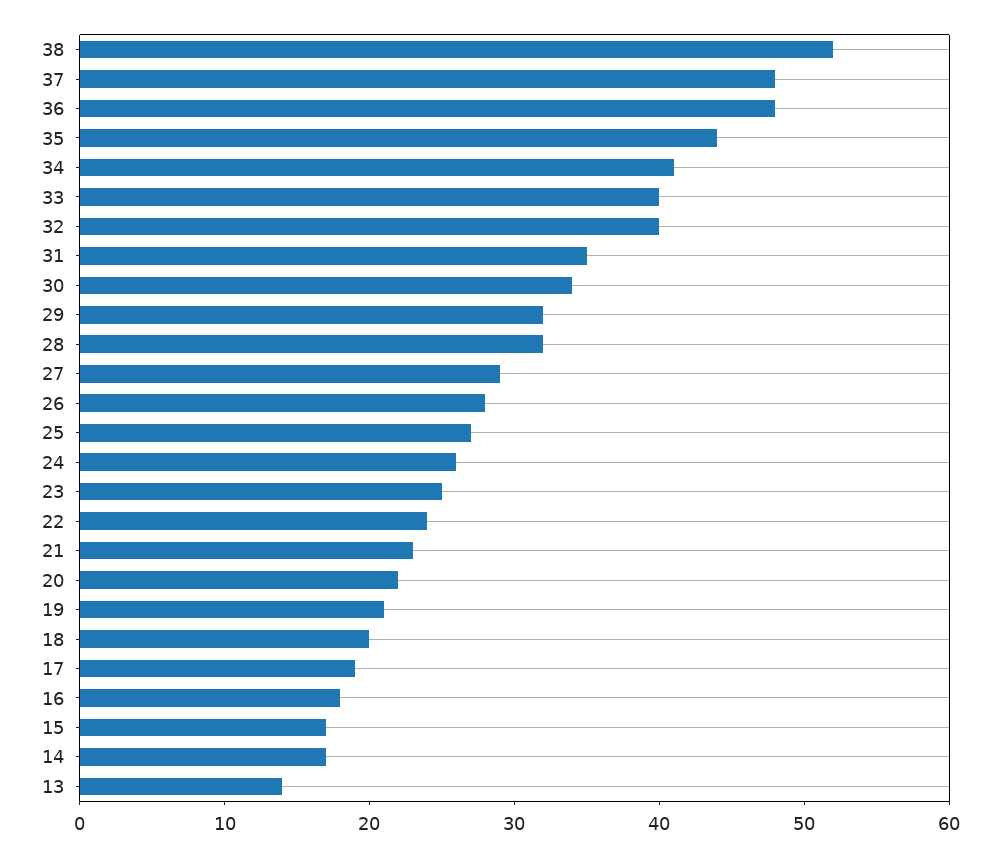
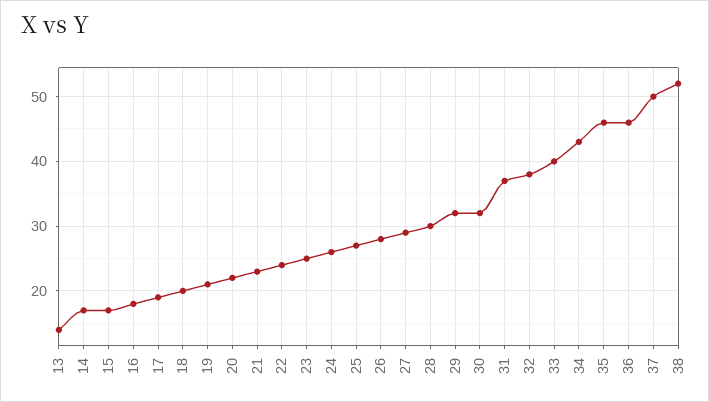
  {
    "38": 52,
-   "37": 48,
+   "37": 50,
-   "36": 48,
+   "36": 46,
-   "35": 44,
+   "35": 46,
-   "34": 41,
+   "34": 43,
    "33": 40,
-   "32": 40,
+   "32": 38,
-   "31": 35,
+   "31": 37,
-   "30": 34,
+   "30": 32,
    "29": 32,
-   "28": 32,
+   "28": 30,
    "27": 29,
    "26": 28,
    "25": 27,
    "24": 26,
    "23": 25,
    "22": 24,
    "21": 23,
    "20": 22,
    "19": 21,
    "18": 20,
    "17": 19,
    "16": 18,
    "15": 17,
    "14": 17,
    "13": 14
  }

